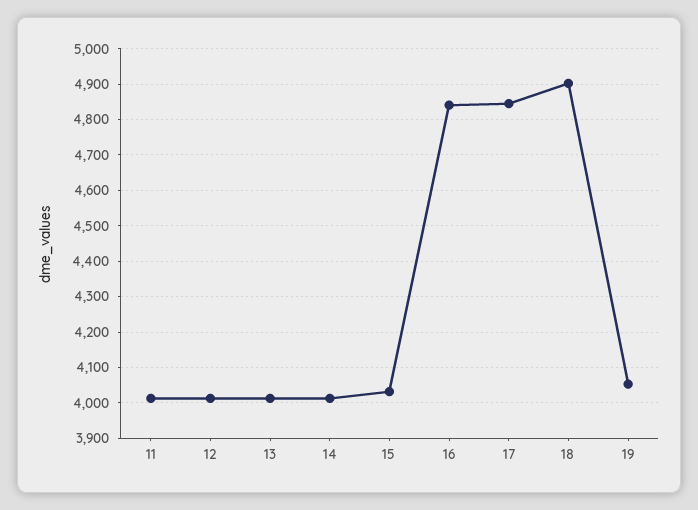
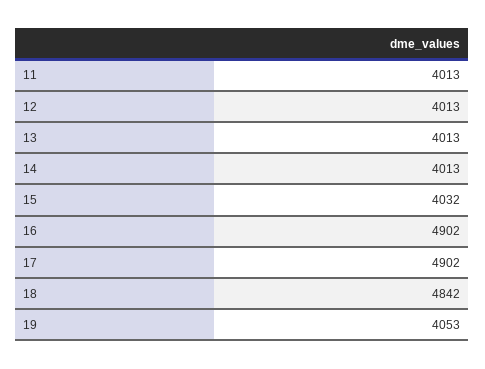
  {
    "11": 4013,
    "12": 4013,
    "13": 4013,
    "14": 4013,
    "15": 4032,
-   "16": 4840,
+   "16": 4902,
-   "17": 4840,
+   "17": 4902,
-   "18": 4900,
+   "18": 4842,
    "19": 4053
  }

